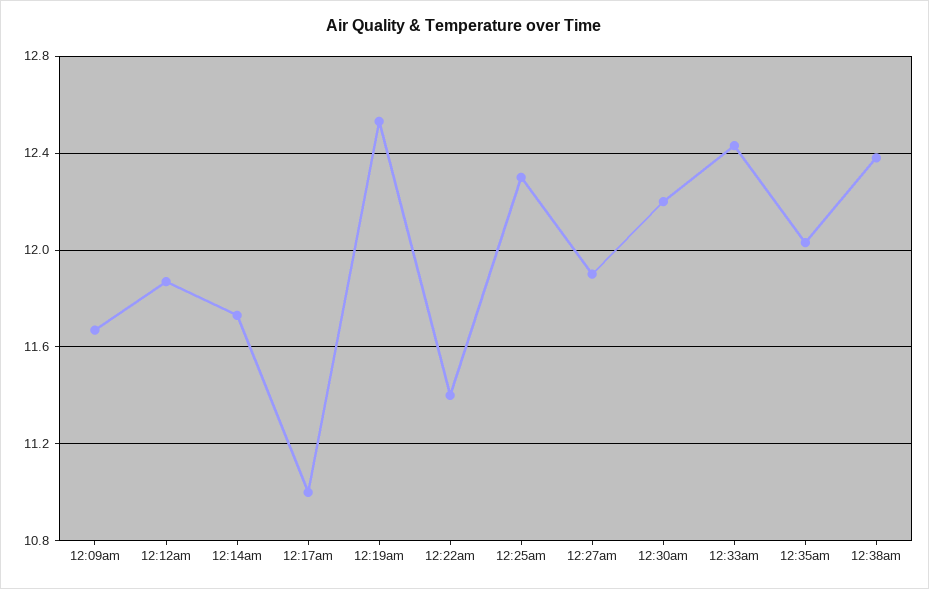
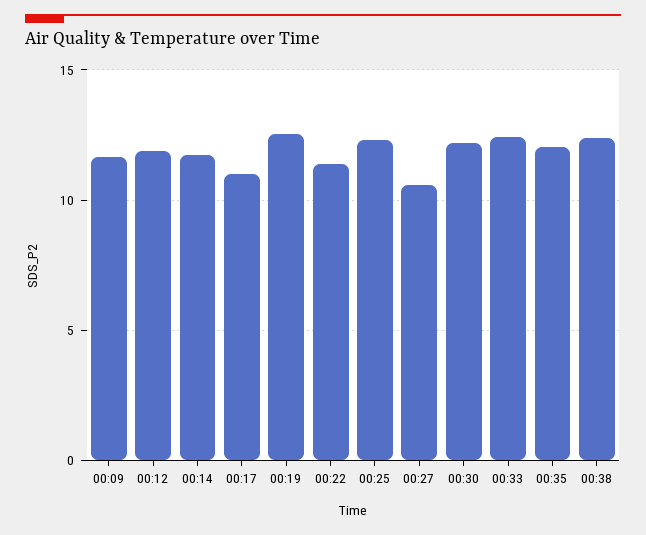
  {
    "12:09am": 11.65,
    "12:12am": 11.85,
    "12:14am": 11.75,
    "12:17am": 11,
    "12:19am": 12.55,
    "12:22am": 11.4,
    "12:25am": 12.3,
-   "12:27am": 11.9,
+   "12:27am": 10.5,
    "12:30am": 12.2,
    "12:33am": 12.45,
    "12:35am": 12.05,
    "12:38am": 12.4
  }

